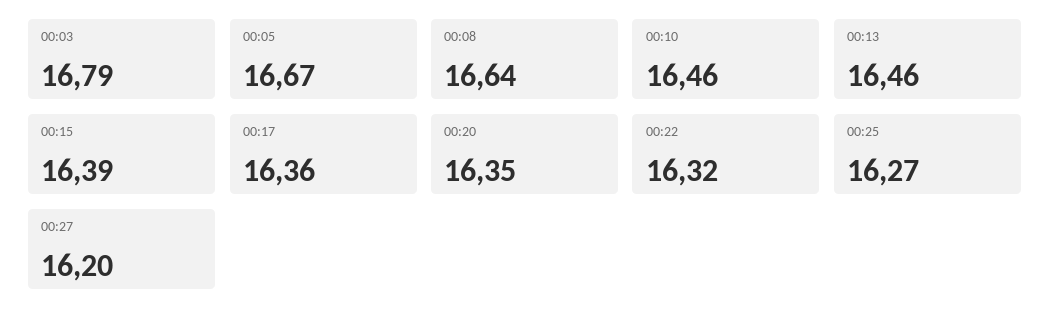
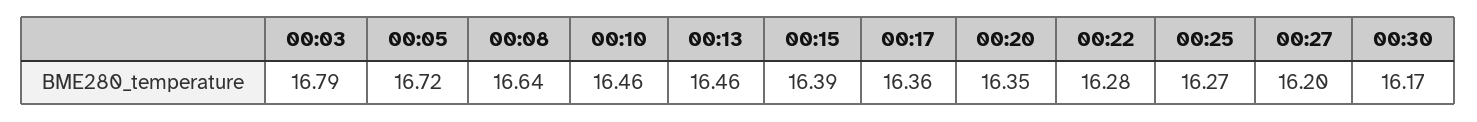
  {
    "00:03": 16.79,
-   "00:05": 16.67,
+   "00:05": 16.72,
    "00:08": 16.64,
    "00:10": 16.46,
    "00:13": 16.46,
    "00:15": 16.39,
    "00:17": 16.36,
    "00:20": 16.35,
-   "00:22": 16.32,
+   "00:22": 16.28,
    "00:25": 16.27,
-   "00:27": 16.2
+   "00:27": 16.2,
+   "00:30": 16.17
  }

